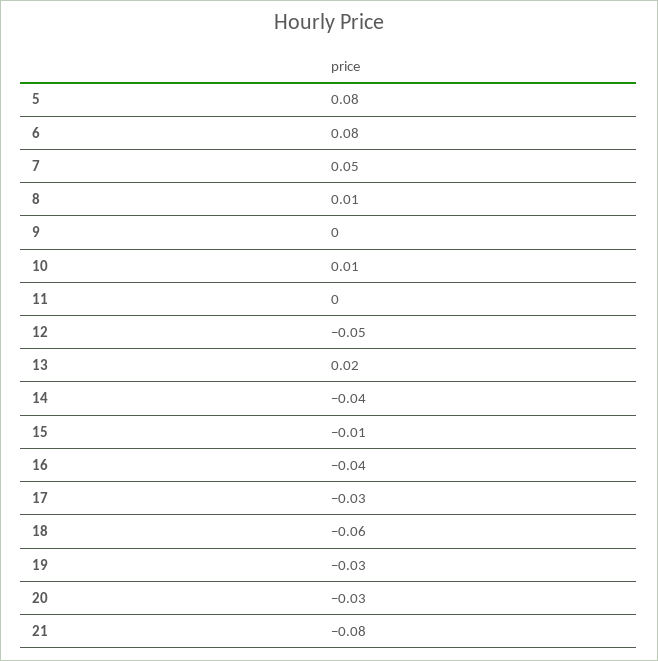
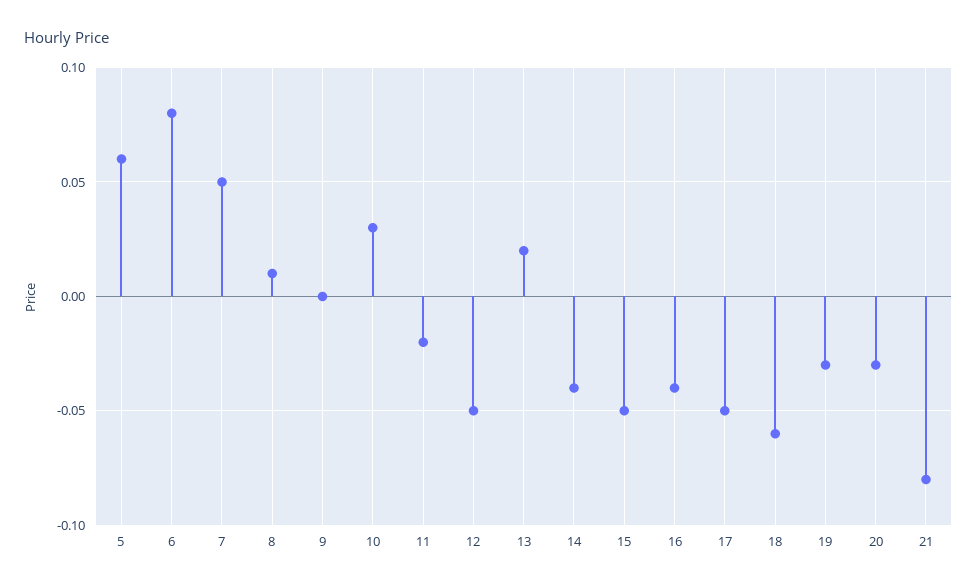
  {
-   "5": 0.08,
+   "5": 0.06,
    "6": 0.08,
    "7": 0.05,
    "8": 0.01,
    "9": 0,
-   "10": 0.01,
+   "10": 0.03,
-   "11": 0,
+   "11": -0.02,
    "12": -0.05,
    "13": 0.02,
    "14": -0.04,
-   "15": -0.01,
+   "15": -0.05,
    "16": -0.04,
-   "17": -0.03,
+   "17": -0.05,
    "18": -0.06,
    "19": -0.03,
    "20": -0.03,
    "21": -0.08
  }

